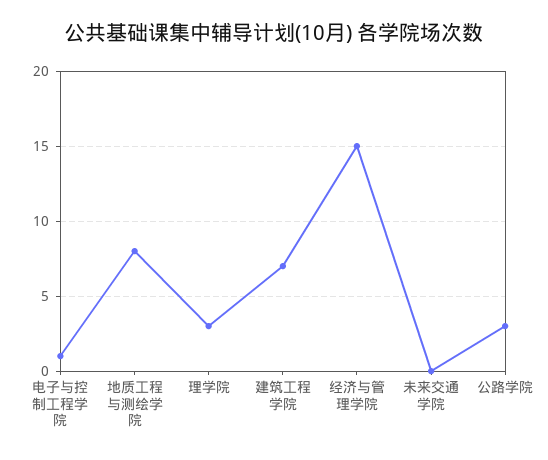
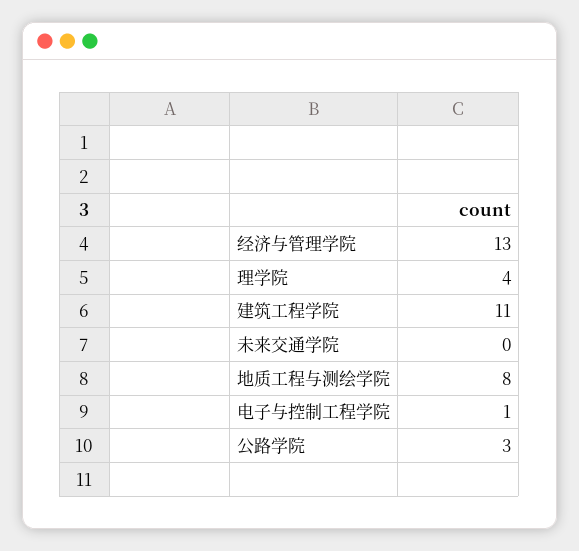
  {
    "电子与控制工程学院": 1,
    "地质工程与测绘学院": 8,
-   "理学院": 3,
+   "理学院": 4,
-   "建筑工程学院": 7,
+   "建筑工程学院": 11,
-   "经济与管理学院": 15,
+   "经济与管理学院": 13,
    "未来交通学院": 0,
    "公路学院": 3
  }

